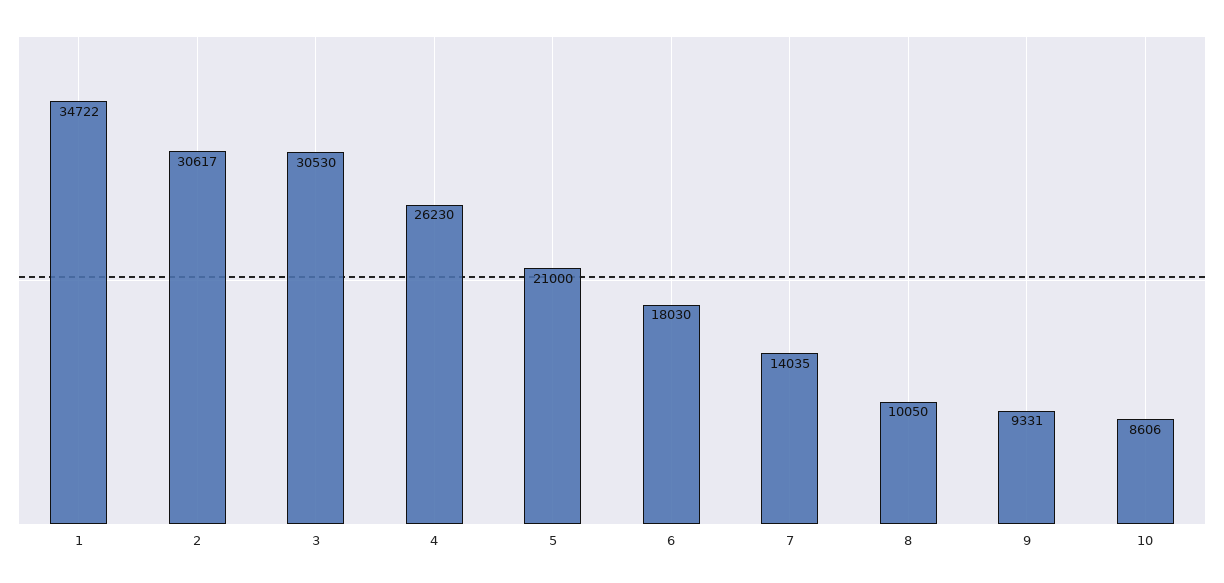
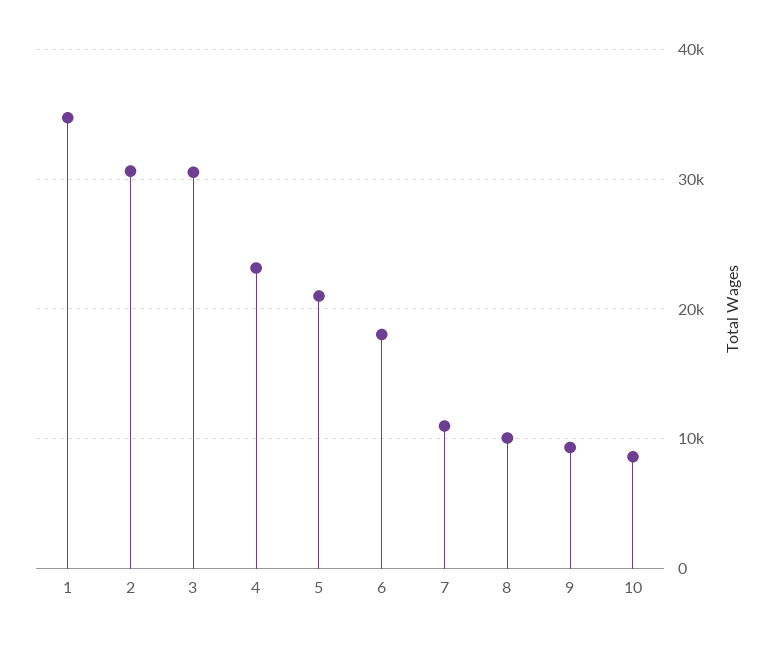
  {
    "1": 34722,
    "2": 30617,
    "3": 30530,
-   "4": 26230,
+   "4": 23000,
    "5": 21000,
    "6": 18030,
-   "7": 14035,
+   "7": 11000,
    "8": 10050,
    "9": 9331,
    "10": 8606
  }

